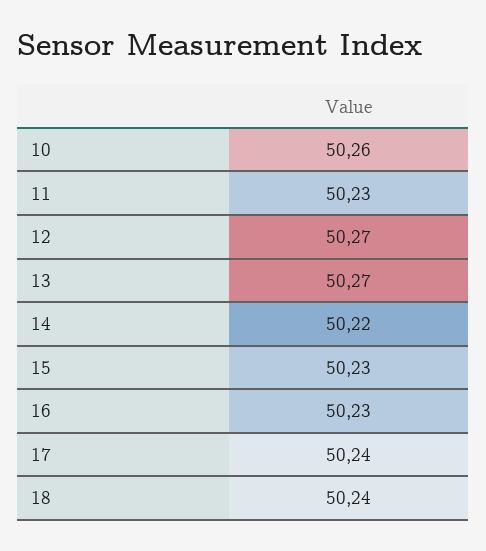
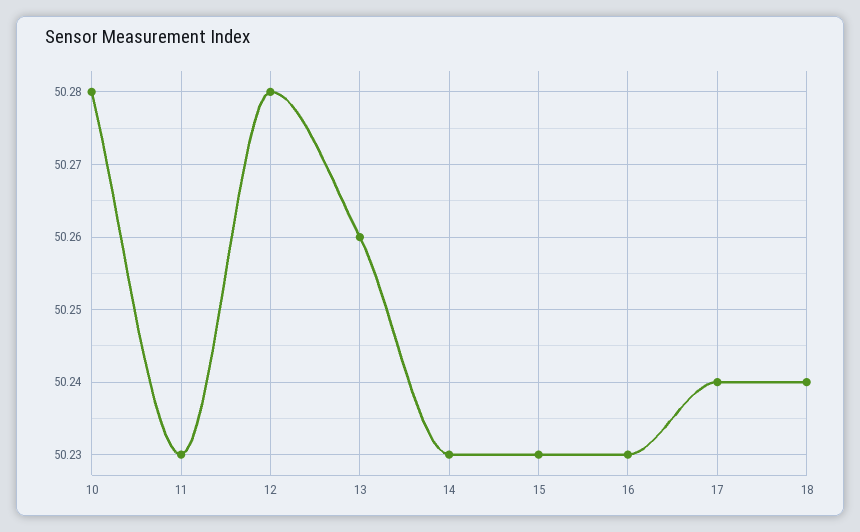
  {
-   "10": 50.26,
+   "10": 50.28,
    "11": 50.23,
-   "12": 50.27,
+   "12": 50.28,
-   "13": 50.27,
+   "13": 50.26,
-   "14": 50.22,
+   "14": 50.23,
    "15": 50.23,
    "16": 50.23,
    "17": 50.24,
    "18": 50.24
  }

